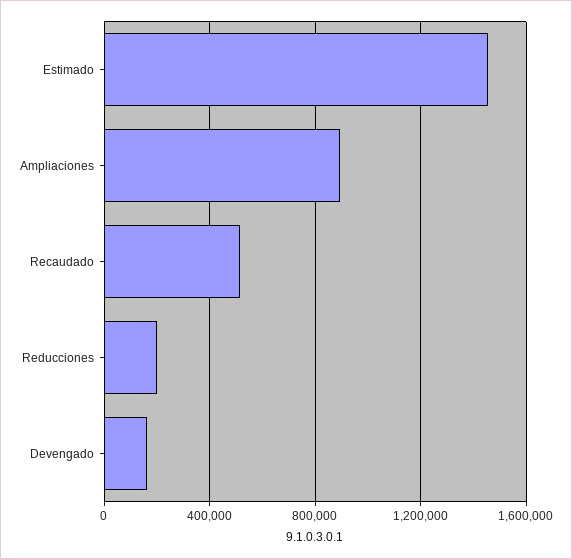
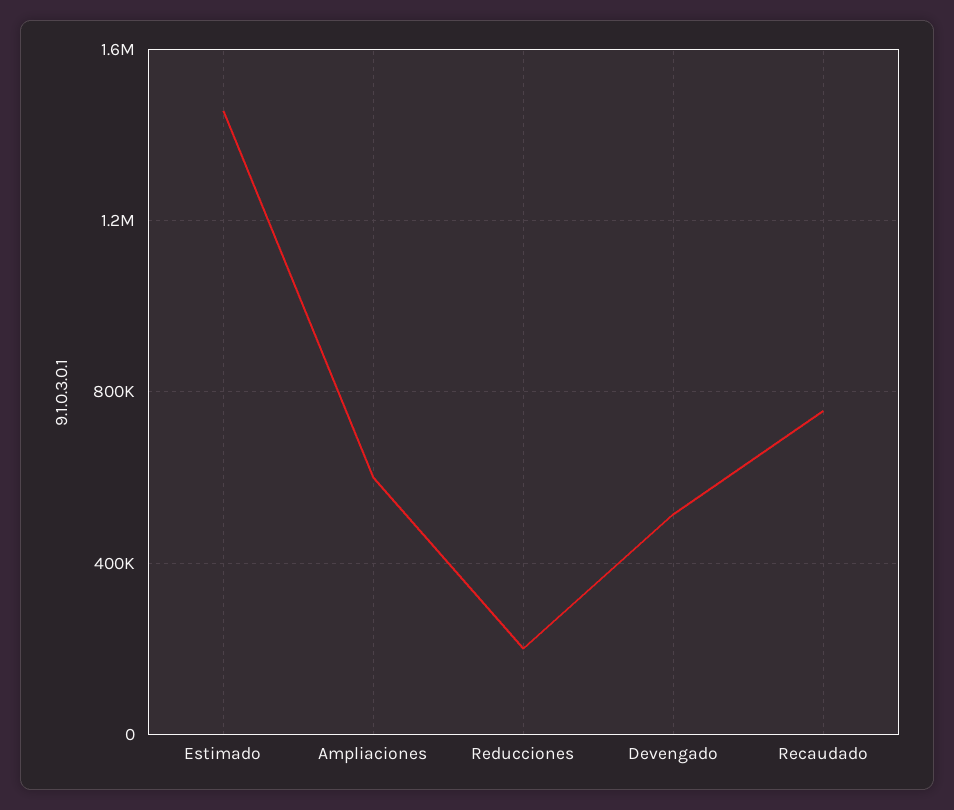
  {
    "Estimado": 1450000,
-   "Ampliaciones": 900000,
+   "Ampliaciones": 600000,
-   "Recaudado": 500000,
+   "Recaudado": 750000,
    "Reducciones": 200000,
-   "Devengado": 150000
+   "Devengado": 500000
  }

